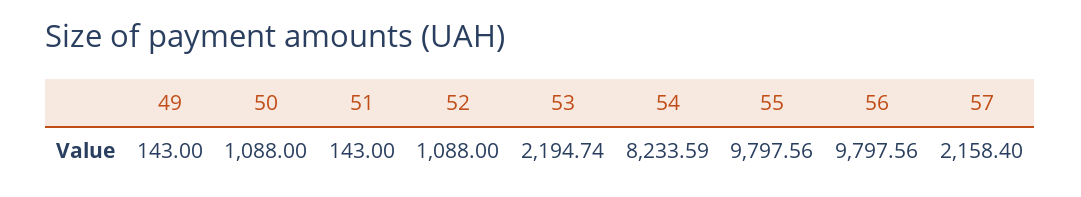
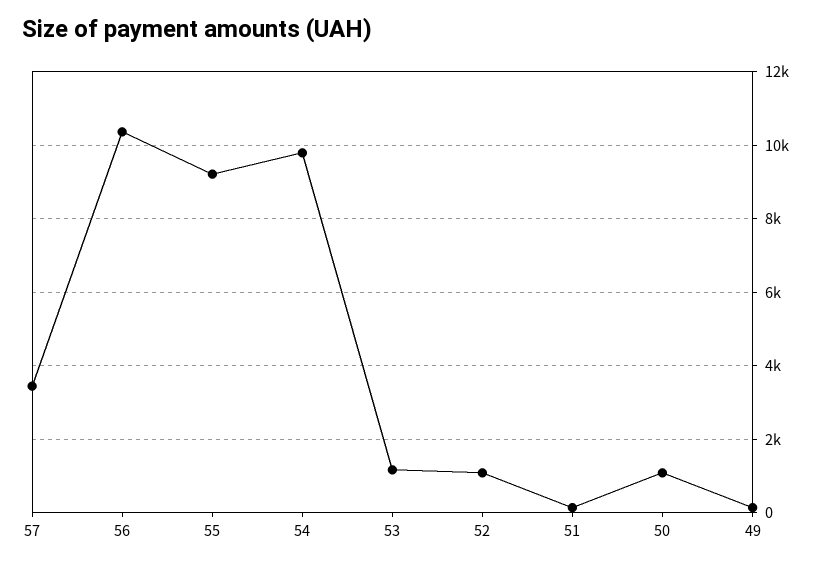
  {
    "49": 143,
    "50": 1088,
    "51": 143,
    "52": 1088,
-   "53": 2194.74,
+   "53": 1200,
-   "54": 8233.59,
+   "54": 9800,
-   "55": 9797.56,
+   "55": 9200,
-   "56": 9797.56,
+   "56": 10400,
-   "57": 2158.4
+   "57": 3400
  }

